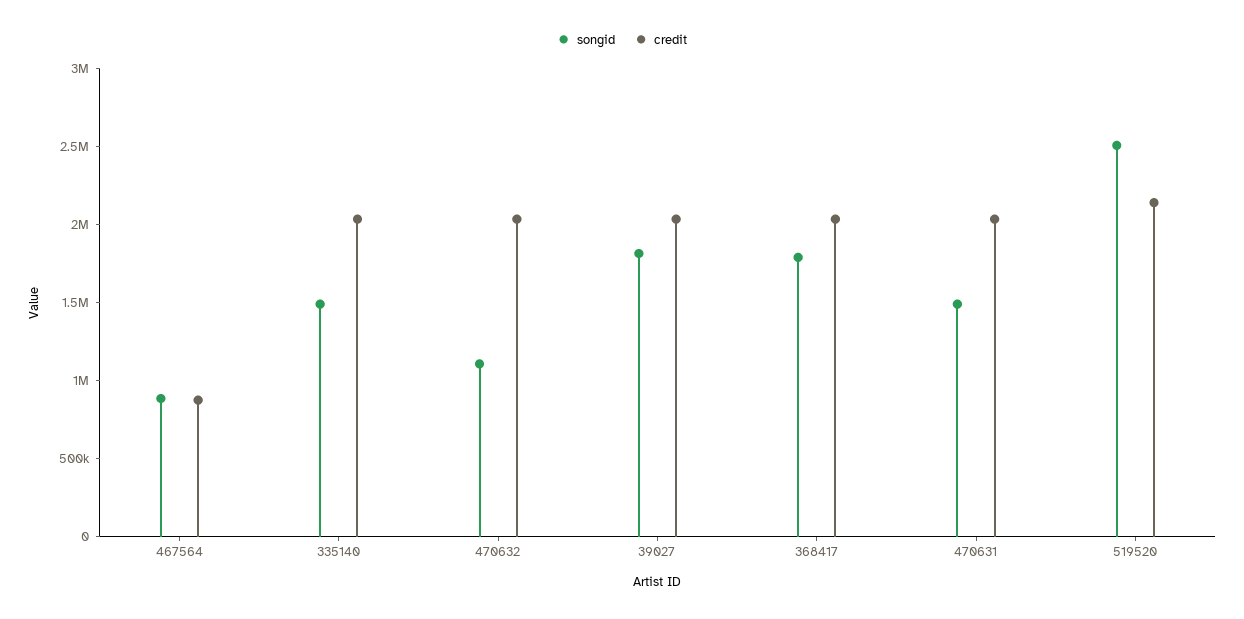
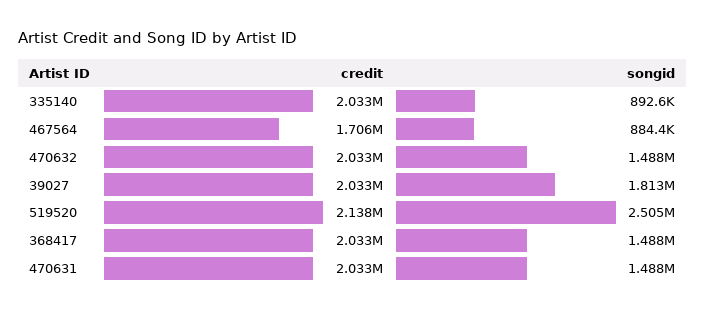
  {
    "songid": {
      "467564": 884400,
-     "335140": 1500000,
+     "335140": 892600,
-     "470632": 1100000,
+     "470632": 1488000,
      "39027": 1813000,
-     "368417": 1800000,
+     "368417": 1488000,
      "470631": 1488000,
      "519520": 2505000
    },
    "credit": {
-     "467564": 900000,
+     "467564": 1706000,
      "335140": 2033000,
      "470632": 2033000,
      "39027": 2033000,
      "368417": 2033000,
      "470631": 2033000,
      "519520": 2138000
    }
  }

